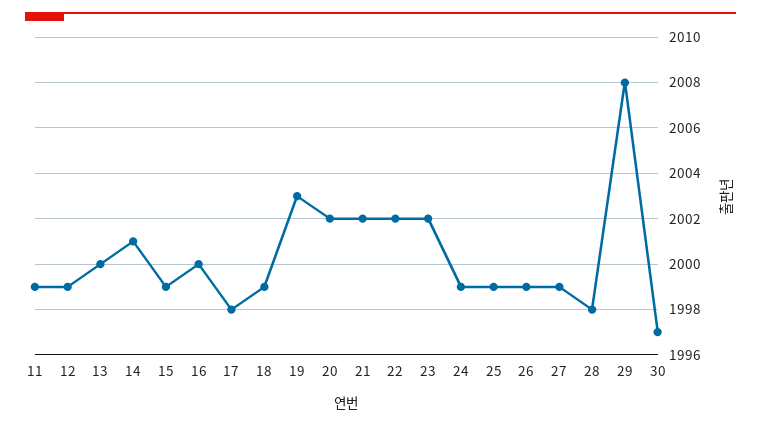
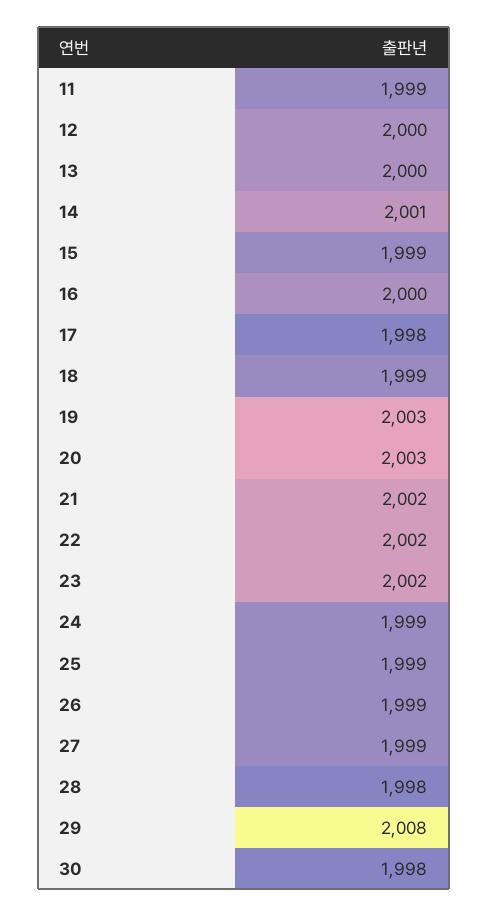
  {
    "11": 1999,
-   "12": 1999,
+   "12": 2000,
    "13": 2000,
    "14": 2001,
    "15": 1999,
    "16": 2000,
    "17": 1998,
    "18": 1999,
    "19": 2003,
-   "20": 2002,
+   "20": 2003,
    "21": 2002,
    "22": 2002,
    "23": 2002,
    "24": 1999,
    "25": 1999,
    "26": 1999,
    "27": 1999,
    "28": 1998,
    "29": 2008,
-   "30": 1997
+   "30": 1998
  }

